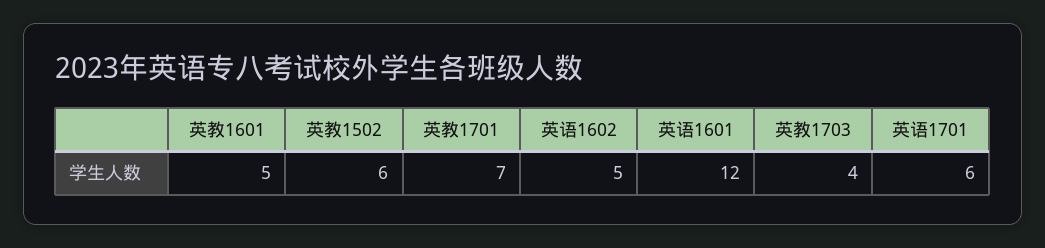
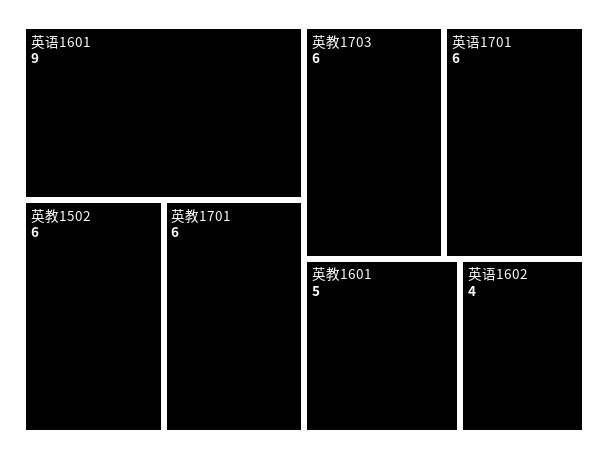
  {
    "英教1601": 5,
    "英教1502": 6,
-   "英教1701": 7,
+   "英教1701": 6,
-   "英语1602": 5,
+   "英语1602": 4,
-   "英语1601": 12,
+   "英语1601": 9,
-   "英教1703": 4,
+   "英教1703": 6,
    "英语1701": 6
  }

